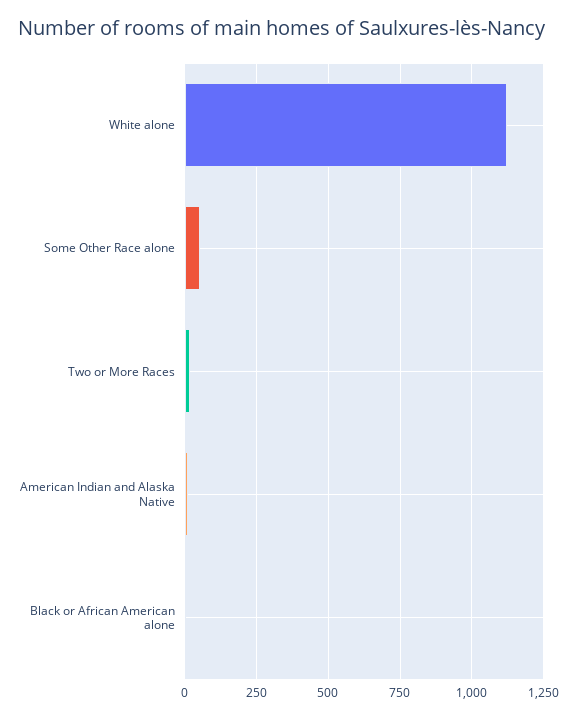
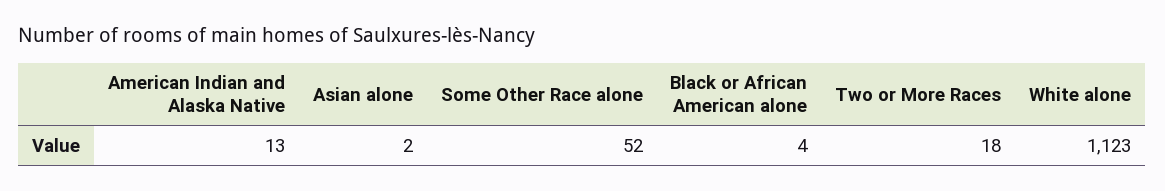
  {
    "White alone": 1123,
    "Some Other Race alone": 52,
    "Two or More Races": 18,
    "American Indian and Alaska Native": 13,
-   "Black or African American alone": 4
+   "Black or African American alone": 4,
+   "Asian alone": 2
  }

